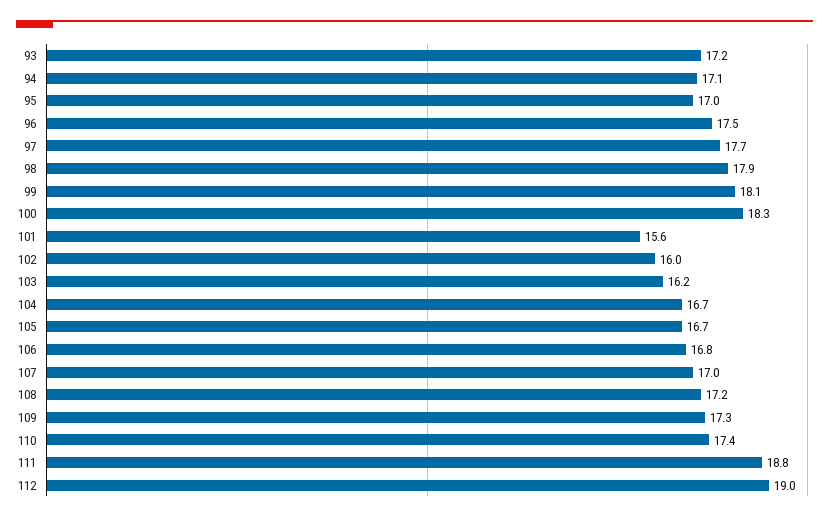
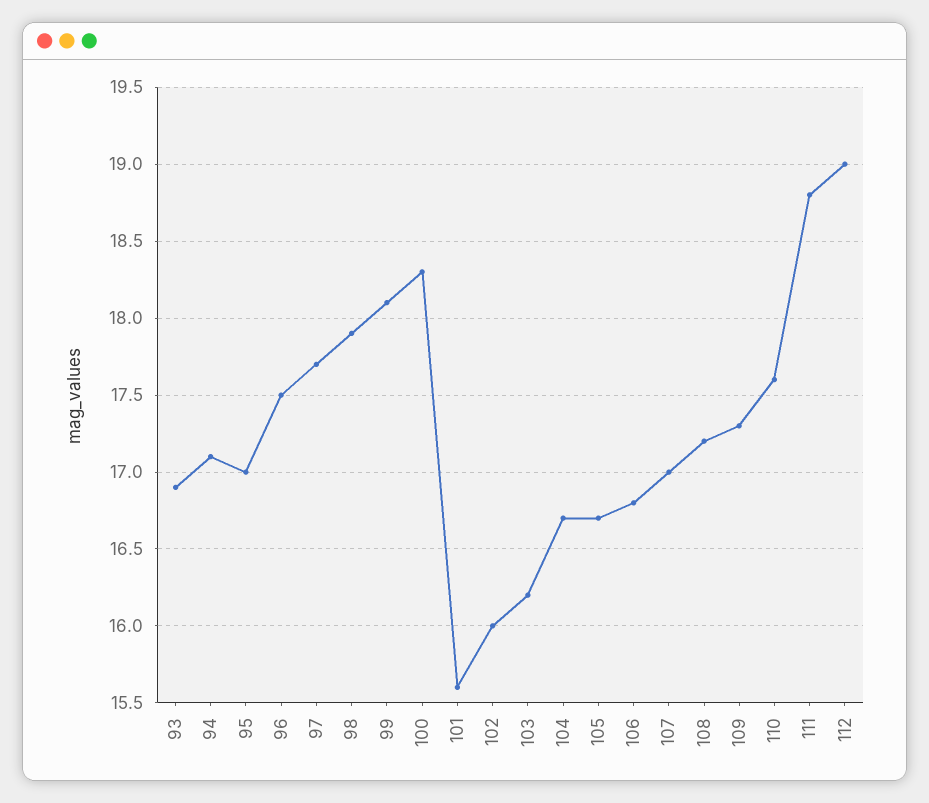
  {
-   "93": 17.2,
+   "93": 16.9,
    "94": 17.1,
    "95": 17,
    "96": 17.5,
    "97": 17.7,
    "98": 17.9,
    "99": 18.1,
    "100": 18.3,
    "101": 15.6,
    "102": 16,
    "103": 16.2,
    "104": 16.7,
    "105": 16.7,
    "106": 16.8,
    "107": 17,
    "108": 17.2,
    "109": 17.3,
-   "110": 17.4,
+   "110": 17.6,
    "111": 18.8,
    "112": 19
  }

